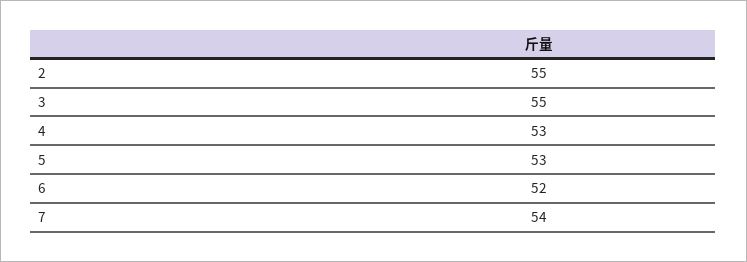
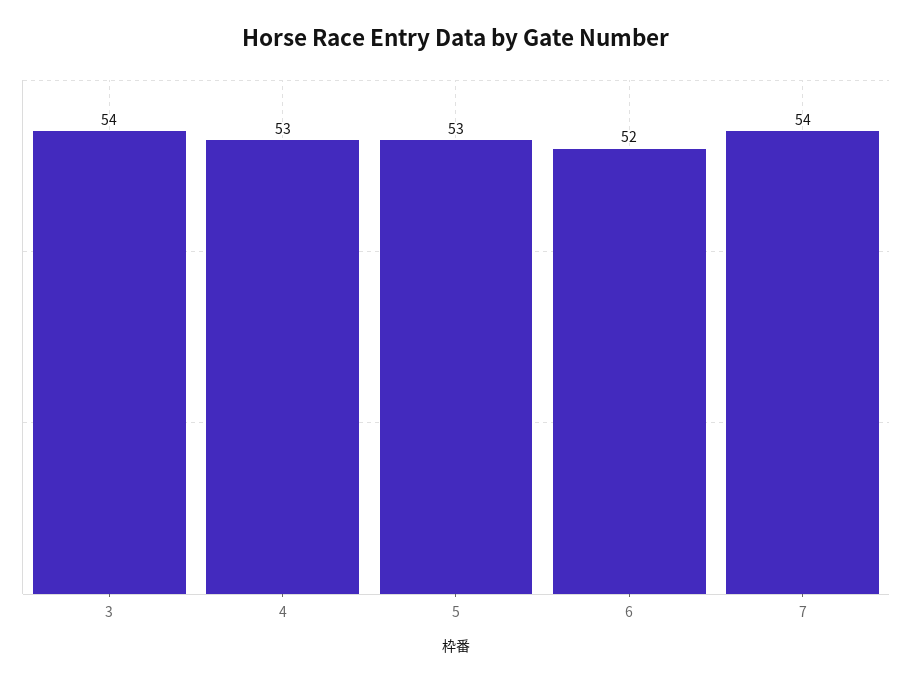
  {
-   "2": 55,
-   "3": 55,
+   "3": 54,
    "4": 53,
    "5": 53,
    "6": 52,
    "7": 54
  }

